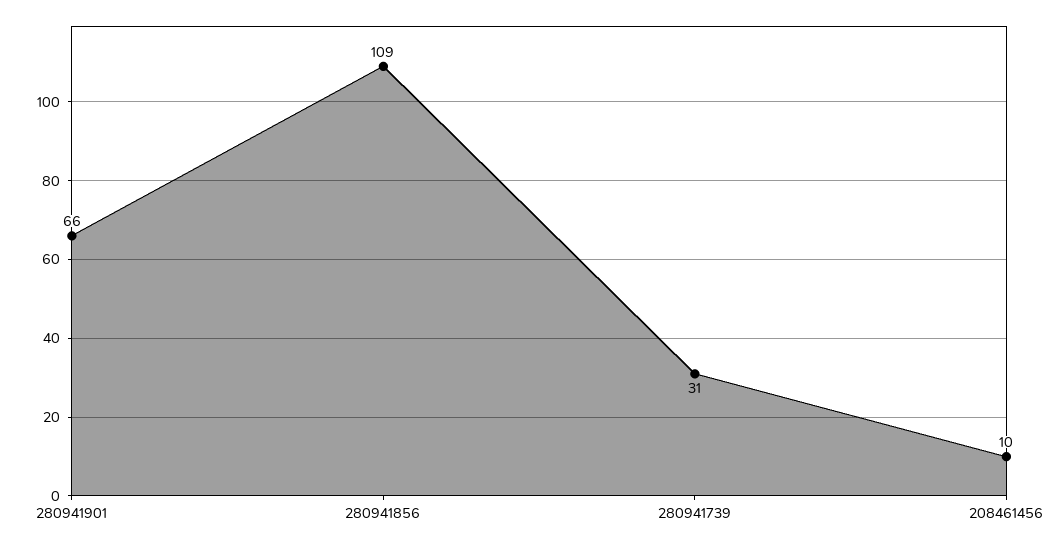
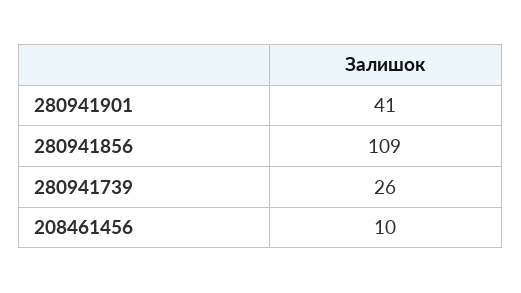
  {
-   "280941901": 66,
+   "280941901": 41,
    "280941856": 109,
-   "280941739": 31,
+   "280941739": 26,
    "208461456": 10
  }

